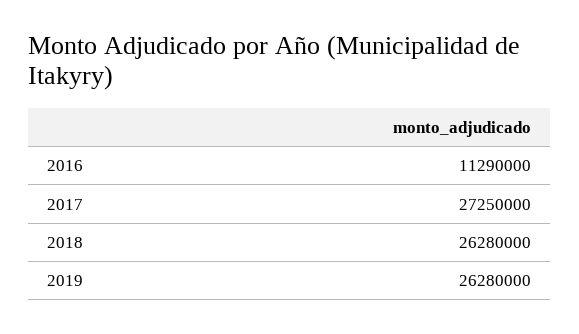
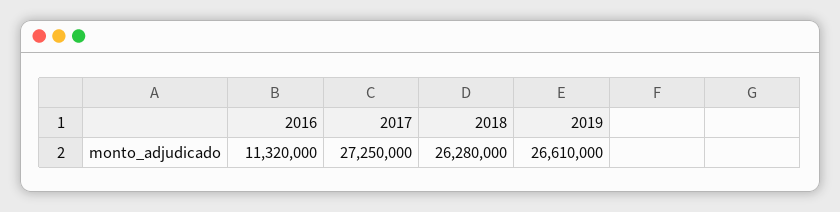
  {
-   "2016": 11290000,
+   "2016": 11320000,
    "2017": 27250000,
    "2018": 26280000,
-   "2019": 26280000
+   "2019": 26610000
  }

